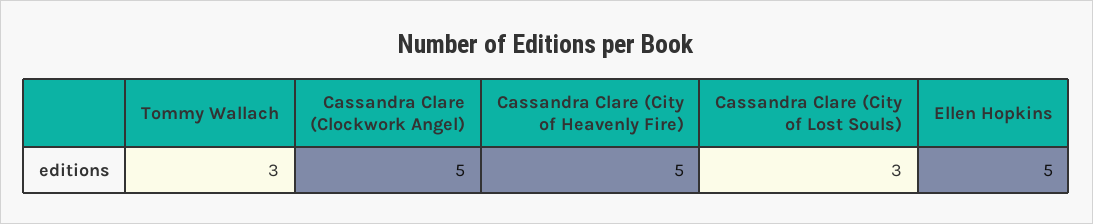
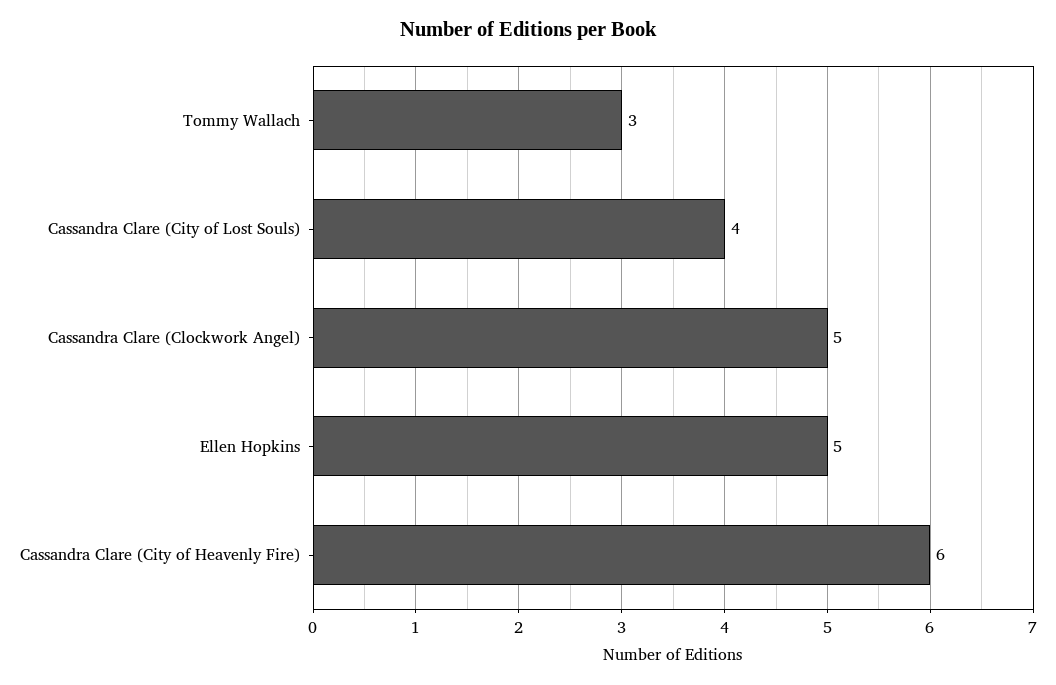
  {
    "Tommy Wallach": 3,
    "Cassandra Clare (Clockwork Angel)": 5,
-   "Cassandra Clare (City of Heavenly Fire)": 5,
+   "Cassandra Clare (City of Heavenly Fire)": 6,
-   "Cassandra Clare (City of Lost Souls)": 3,
+   "Cassandra Clare (City of Lost Souls)": 4,
    "Ellen Hopkins": 5
  }

